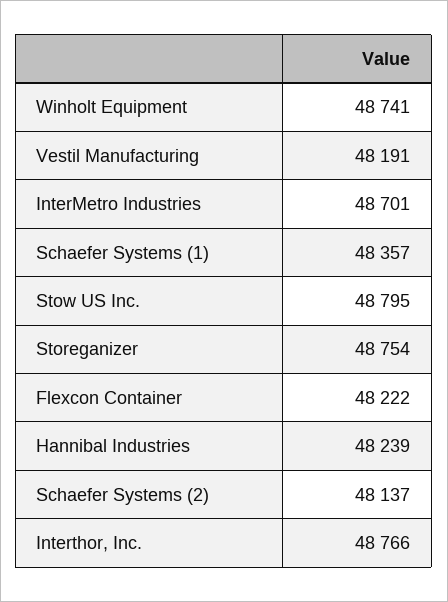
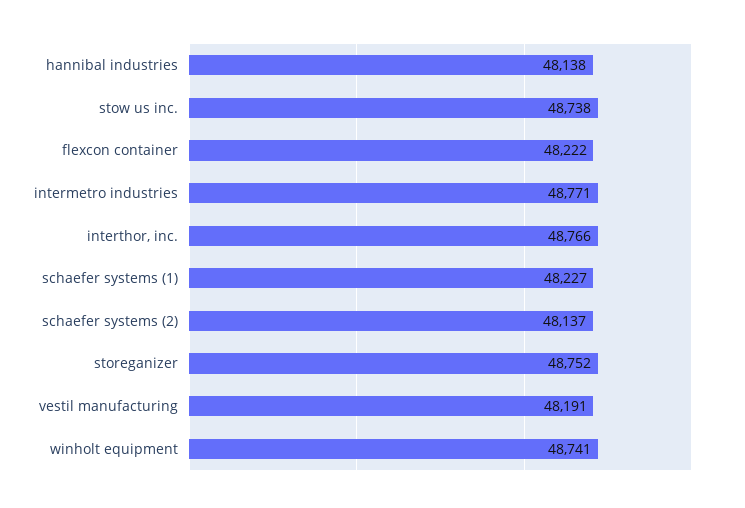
  {
    "Winholt Equipment": 48741,
    "Vestil Manufacturing": 48191,
-   "InterMetro Industries": 48701,
+   "InterMetro Industries": 48771,
-   "Schaefer Systems (1)": 48357,
+   "Schaefer Systems (1)": 48227,
-   "Stow US Inc.": 48795,
+   "Stow US Inc.": 48738,
-   "Storeganizer": 48754,
+   "Storeganizer": 48752,
    "Flexcon Container": 48222,
-   "Hannibal Industries": 48239,
+   "Hannibal Industries": 48138,
    "Schaefer Systems (2)": 48137,
    "Interthor, Inc.": 48766
  }

